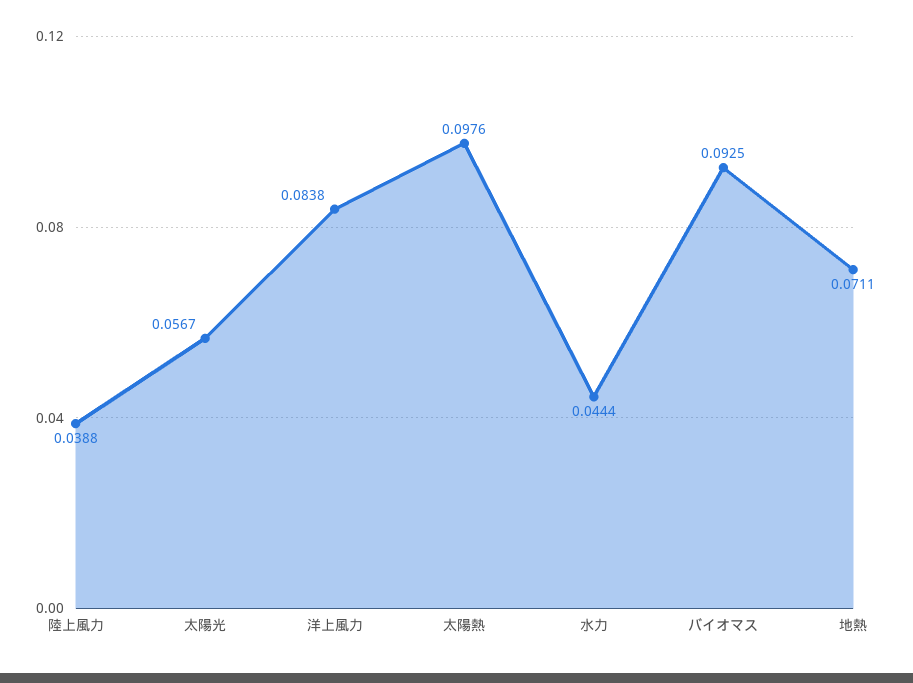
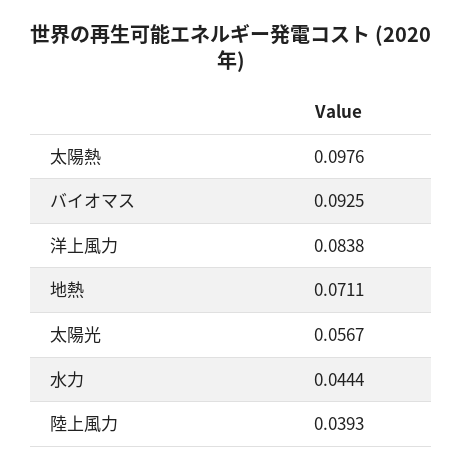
  {
-   "陸上風力": 0.0388,
+   "陸上風力": 0.0393,
    "太陽光": 0.0567,
    "洋上風力": 0.0838,
    "太陽熱": 0.0976,
    "水力": 0.0444,
    "バイオマス": 0.0925,
    "地熱": 0.0711
  }

